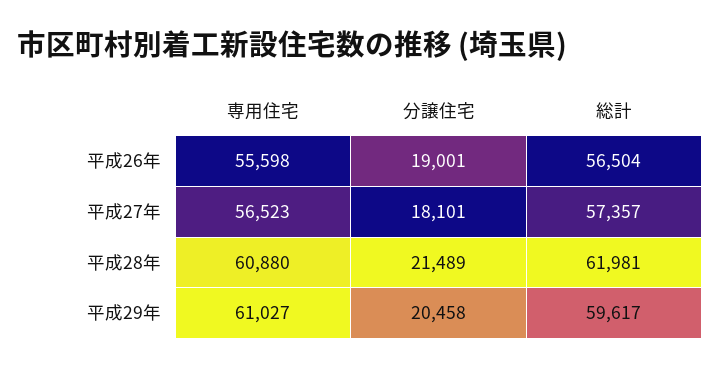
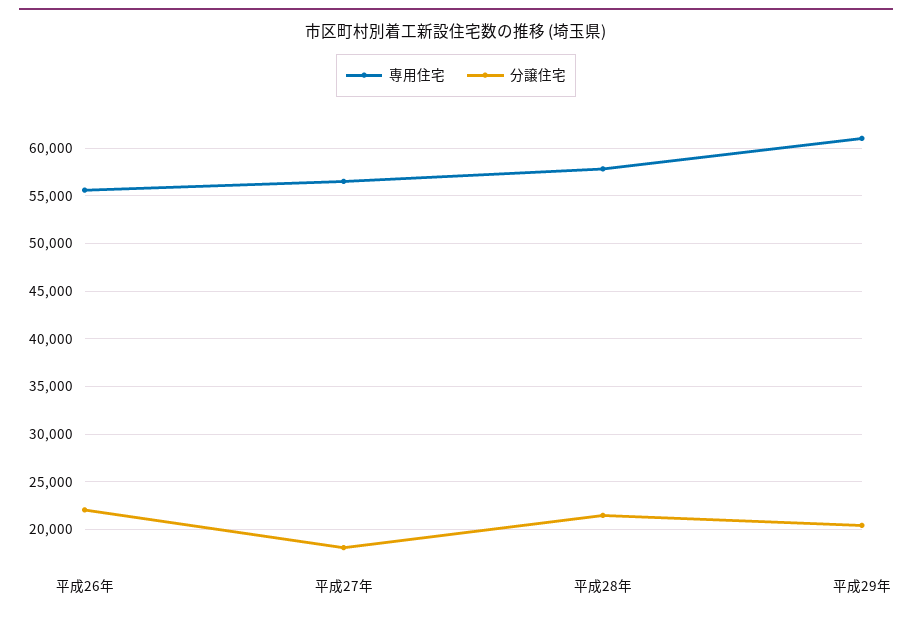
  {
    "専用住宅": {
      "平成26年": 55598,
      "平成27年": 56523,
-     "平成28年": 60880,
+     "平成28年": 58000,
      "平成29年": 61027
    },
    "分譲住宅": {
-     "平成26年": 19001,
+     "平成26年": 22000,
      "平成27年": 18101,
      "平成28年": 21489,
      "平成29年": 20458
-   },
+   }
-   "総計": {
-     "平成26年": 56504,
-     "平成27年": 57357,
-     "平成28年": 61981,
-     "平成29年": 59617
-   }
  }

